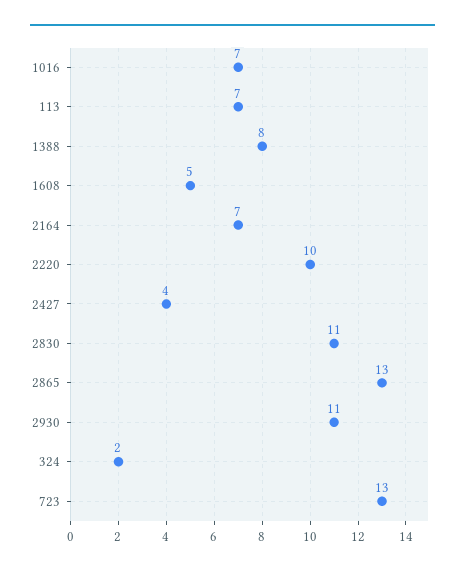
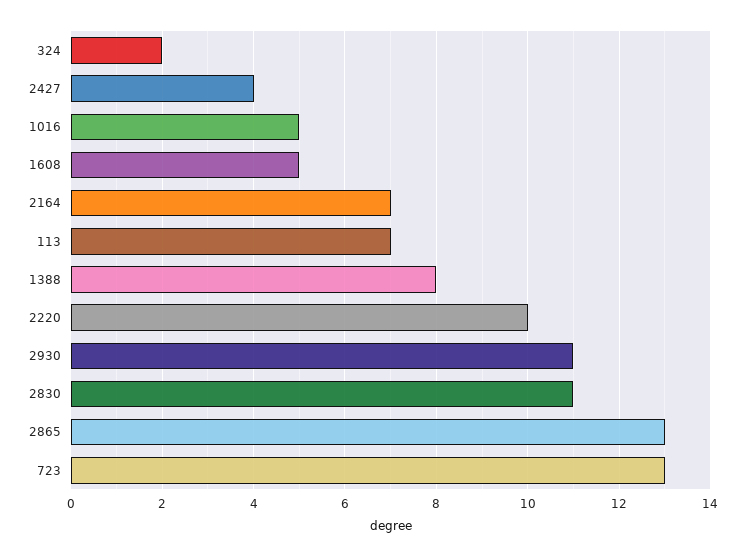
  {
-   "1016": 7,
+   "1016": 5,
    "113": 7,
    "1388": 8,
    "1608": 5,
    "2164": 7,
    "2220": 10,
    "2427": 4,
    "2830": 11,
    "2865": 13,
    "2930": 11,
    "324": 2,
    "723": 13
  }

